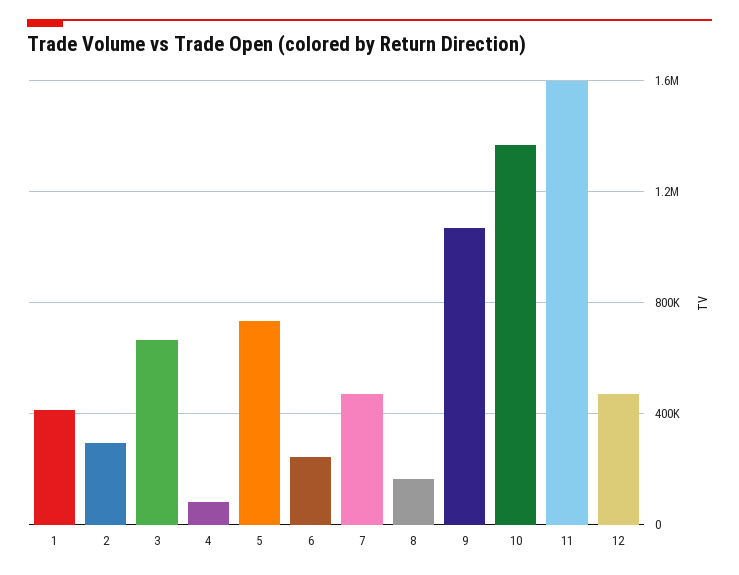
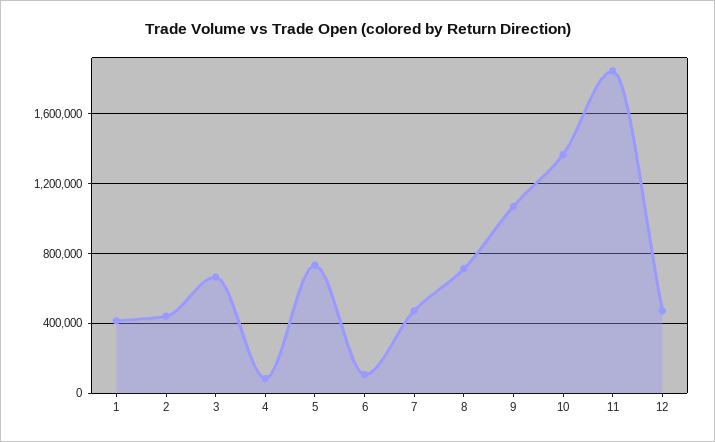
  {
    "1": 400000,
-   "2": 300000,
+   "2": 450000,
    "3": 650000,
    "4": 100000,
    "5": 750000,
-   "6": 250000,
+   "6": 100000,
    "7": 450000,
-   "8": 150000,
+   "8": 700000,
    "9": 1050000,
    "10": 1350000,
-   "11": 1600000,
+   "11": 1850000,
    "12": 450000
  }

